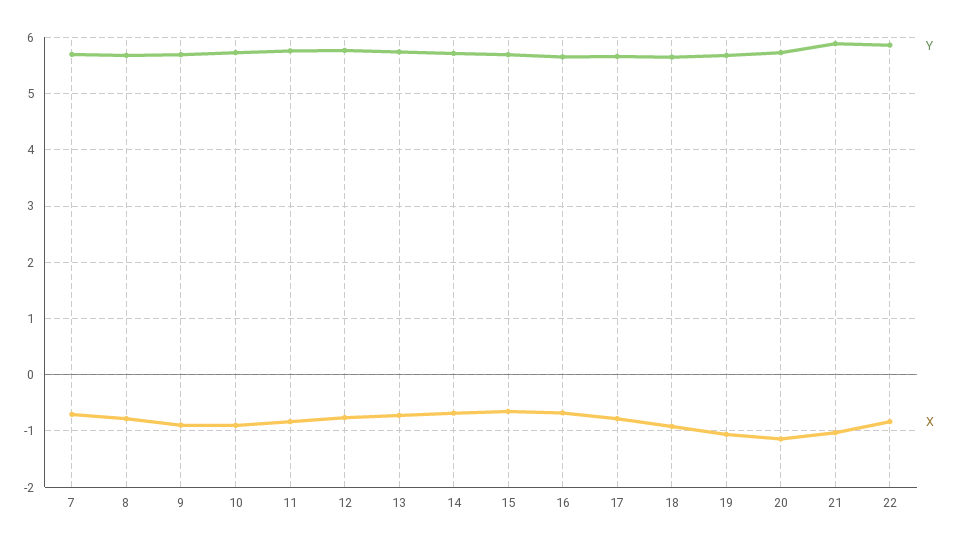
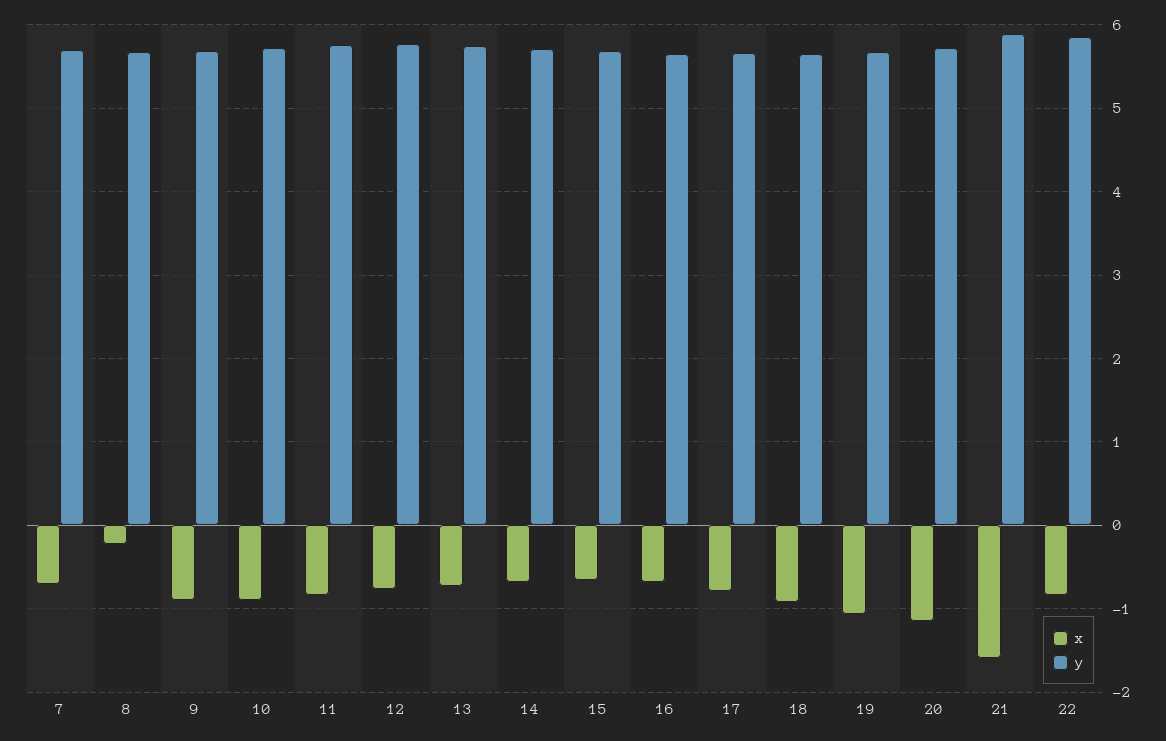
  {
    "Y": {
      "7": 5.7,
      "8": 5.7,
      "9": 5.7,
      "10": 5.7,
      "11": 5.8,
      "12": 5.8,
      "13": 5.7,
      "14": 5.7,
      "15": 5.7,
      "16": 5.7,
      "17": 5.7,
      "18": 5.6,
      "19": 5.7,
      "20": 5.7,
      "21": 5.9,
      "22": 5.9
    },
    "X": {
      "7": -0.7,
-     "8": -0.8,
+     "8": -0.2,
      "9": -0.9,
      "10": -0.9,
      "11": -0.8,
      "12": -0.8,
      "13": -0.7,
      "14": -0.7,
      "15": -0.7,
      "16": -0.7,
      "17": -0.8,
      "18": -0.9,
      "19": -1.1,
      "20": -1.1,
-     "21": -1,
+     "21": -1.6,
      "22": -0.8
    }
  }

